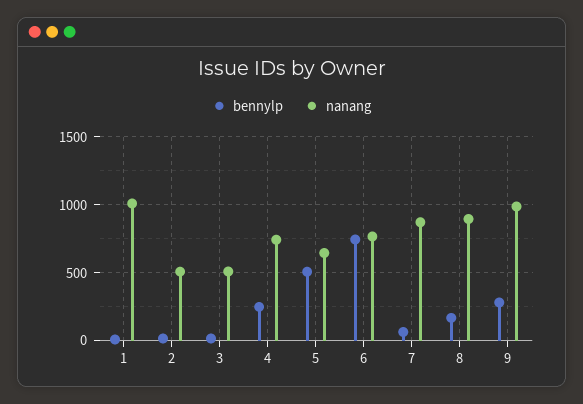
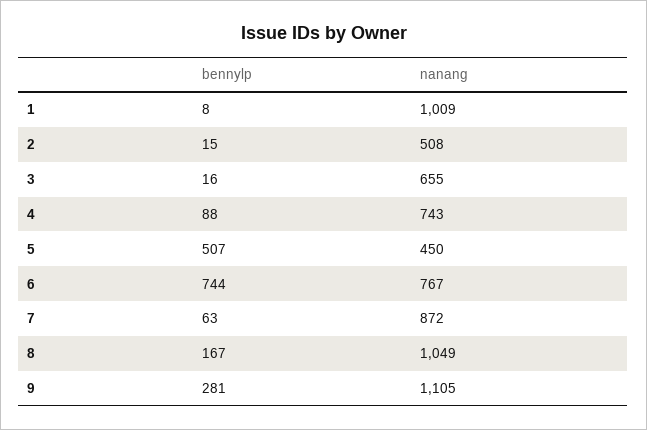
  {
    "bennylp": {
      "1": 8,
      "2": 15,
      "3": 16,
-     "4": 250,
+     "4": 88,
      "5": 507,
      "6": 744,
      "7": 63,
      "8": 167,
      "9": 281
    },
    "nanang": {
      "1": 1009,
      "2": 508,
-     "3": 500,
+     "3": 655,
      "4": 743,
-     "5": 650,
+     "5": 450,
      "6": 767,
      "7": 872,
-     "8": 900,
+     "8": 1049,
-     "9": 1000
+     "9": 1105
    }
  }

